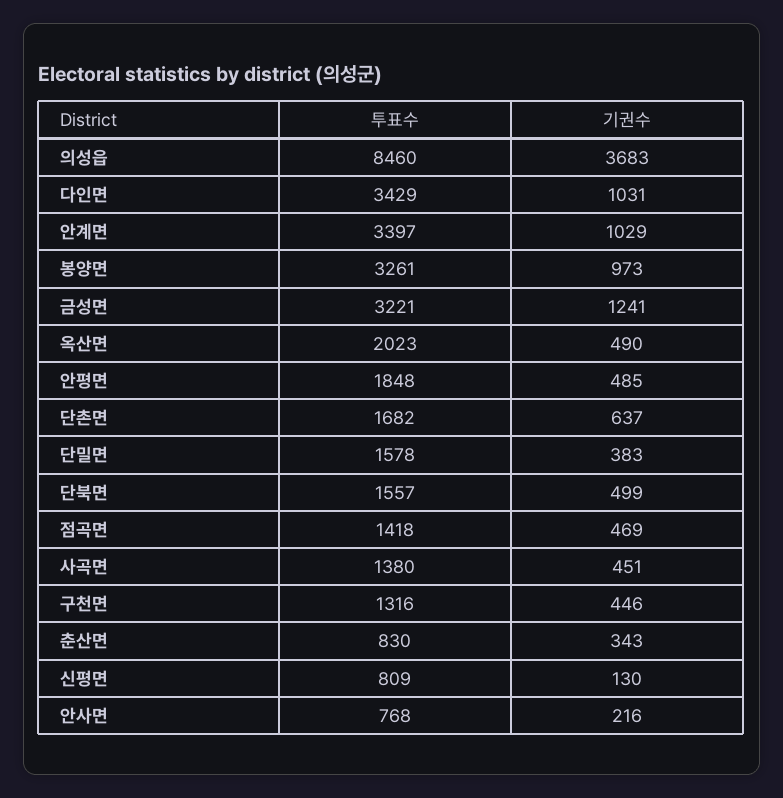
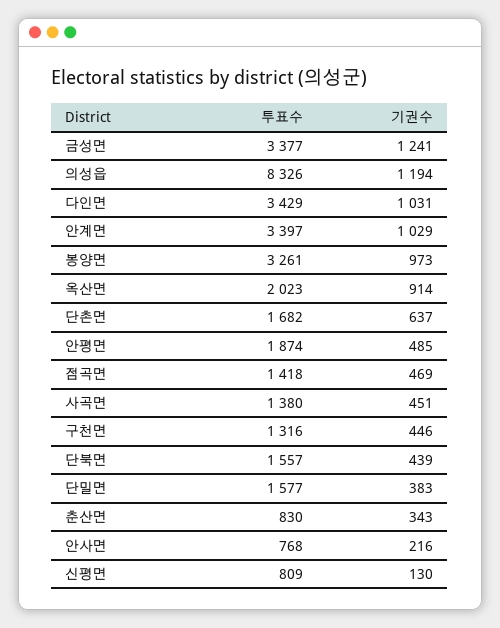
  {
    "투표수": {
-     "의성읍": 8460,
+     "의성읍": 8326,
      "다인면": 3429,
      "안계면": 3397,
      "봉양면": 3261,
-     "금성면": 3221,
+     "금성면": 3377,
      "옥산면": 2023,
-     "안평면": 1848,
+     "안평면": 1874,
      "단촌면": 1682,
-     "단밀면": 1578,
+     "단밀면": 1577,
      "단북면": 1557,
      "점곡면": 1418,
      "사곡면": 1380,
      "구천면": 1316,
      "춘산면": 830,
      "신평면": 809,
      "안사면": 768
    },
    "기권수": {
-     "의성읍": 3683,
+     "의성읍": 1194,
      "다인면": 1031,
      "안계면": 1029,
      "봉양면": 973,
      "금성면": 1241,
-     "옥산면": 490,
+     "옥산면": 914,
      "안평면": 485,
      "단촌면": 637,
      "단밀면": 383,
-     "단북면": 499,
+     "단북면": 439,
      "점곡면": 469,
      "사곡면": 451,
      "구천면": 446,
      "춘산면": 343,
      "신평면": 130,
      "안사면": 216
    }
  }

